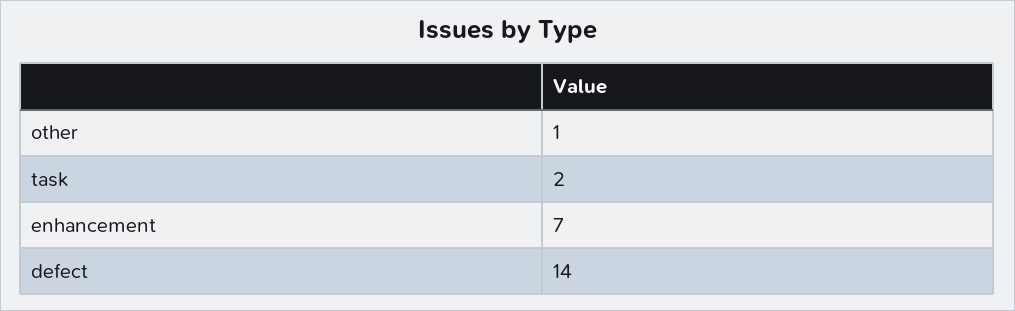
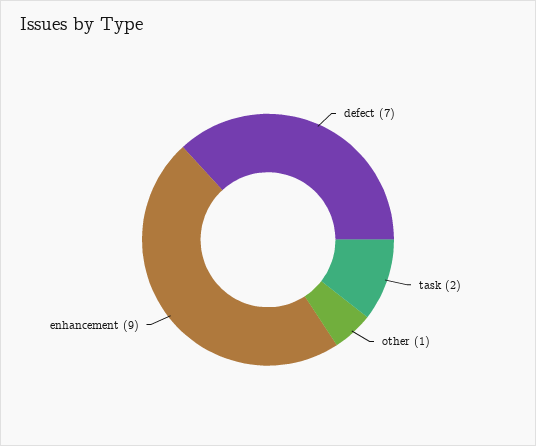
  {
    "other": 1,
    "task": 2,
-   "enhancement": 7,
+   "enhancement": 9,
-   "defect": 14
+   "defect": 7
  }

